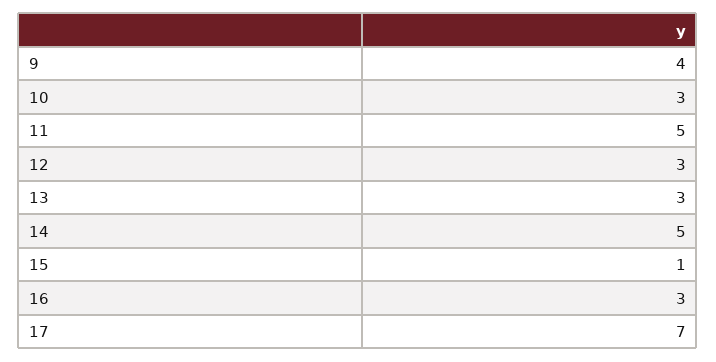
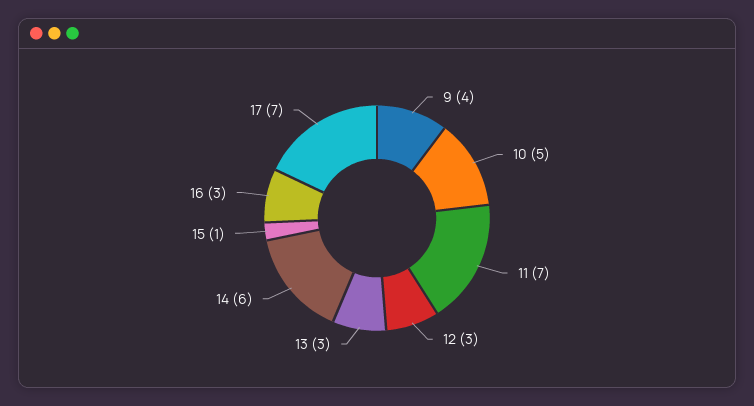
  {
    "9": 4,
-   "10": 3,
+   "10": 5,
-   "11": 5,
+   "11": 7,
    "12": 3,
    "13": 3,
-   "14": 5,
+   "14": 6,
    "15": 1,
    "16": 3,
    "17": 7
  }

